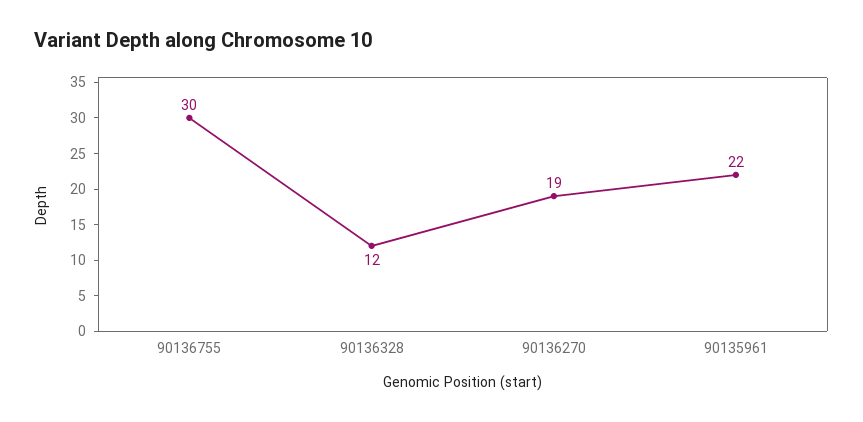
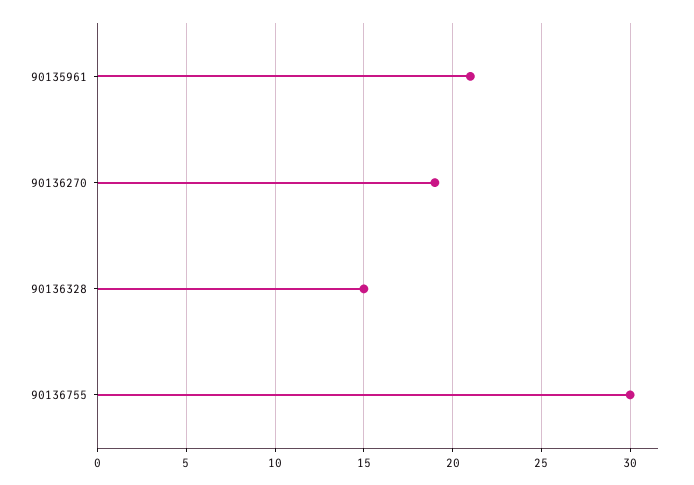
  {
    "90136755": 30,
-   "90136328": 12,
+   "90136328": 15,
    "90136270": 19,
-   "90135961": 22
+   "90135961": 21
  }

